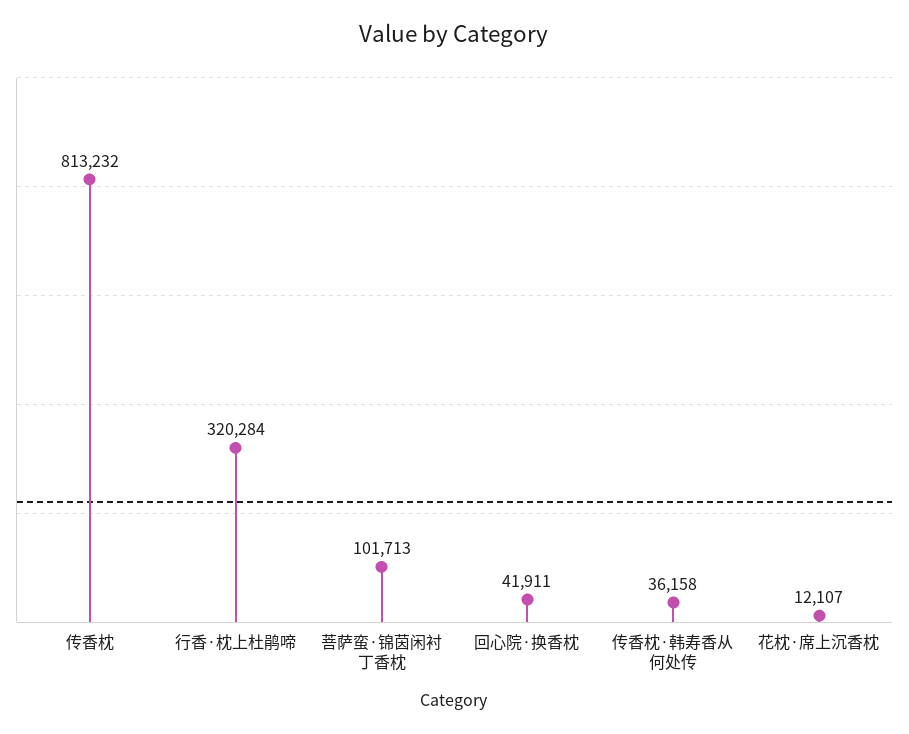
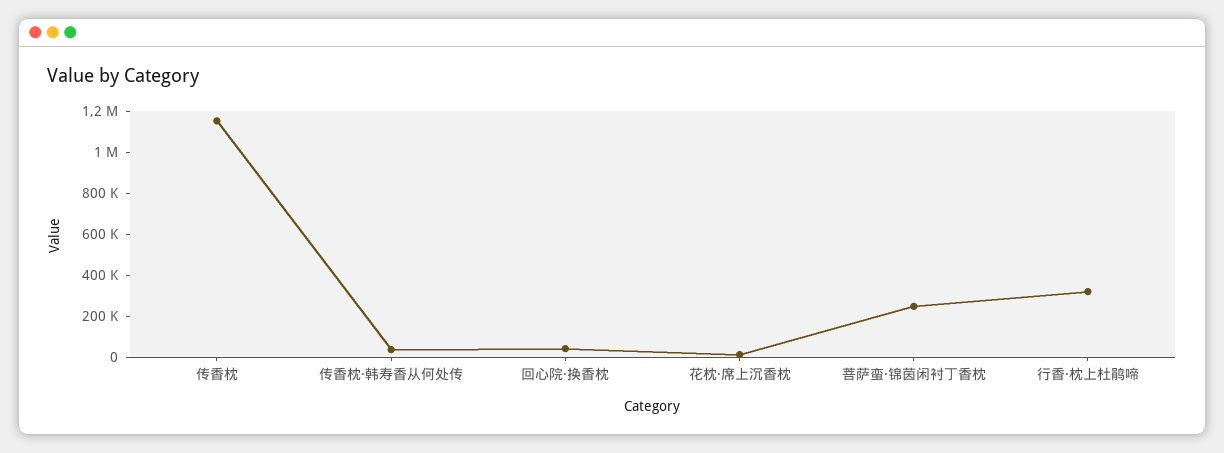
  {
-   "传香枕": 813232,
+   "传香枕": 1150000,
    "行香·枕上杜鹃啼": 320284,
-   "菩萨蛮·锦茵闲衬丁香枕": 101713,
+   "菩萨蛮·锦茵闲衬丁香枕": 250000,
    "回心院·换香枕": 41911,
    "传香枕·韩寿香从何处传": 36158,
    "花枕·席上沉香枕": 12107
  }

